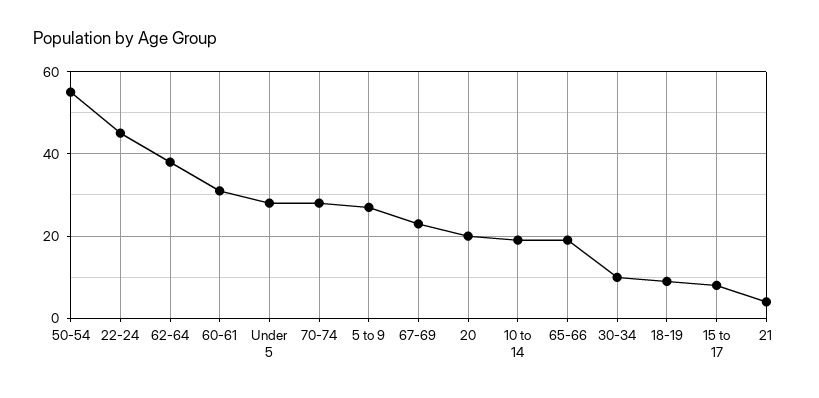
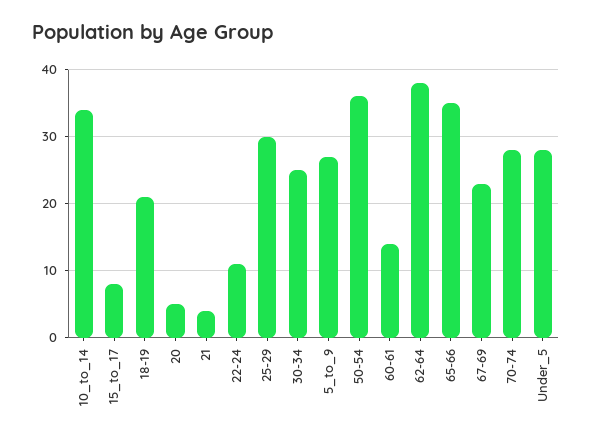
  {
-   "50-54": 55,
+   "50-54": 36,
-   "22-24": 45,
+   "22-24": 11,
    "62-64": 38,
-   "60-61": 30,
+   "60-61": 14,
    "Under 5": 28,
    "70-74": 28,
    "5 to 9": 27,
    "67-69": 23,
-   "20": 20,
+   "20": 5,
-   "10 to 14": 20,
+   "10 to 14": 34,
-   "65-66": 20,
+   "65-66": 35,
-   "30-34": 10,
+   "30-34": 25,
-   "18-19": 10,
+   "18-19": 21,
    "15 to 17": 8,
-   "21": 4
+   "21": 4,
+   "25-29": 30
  }

